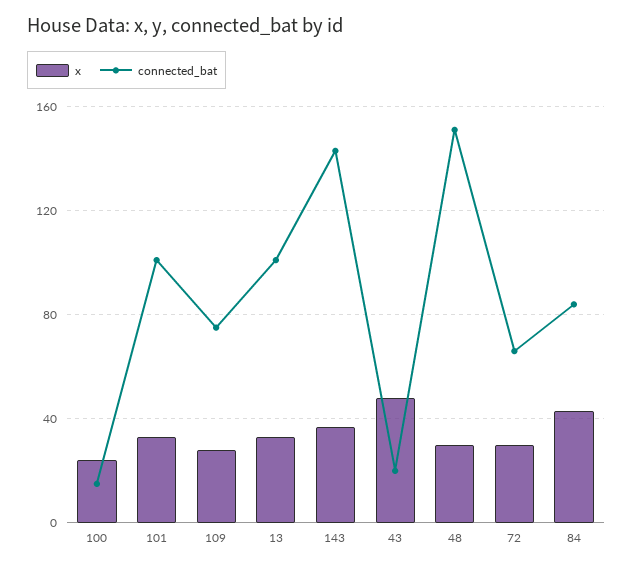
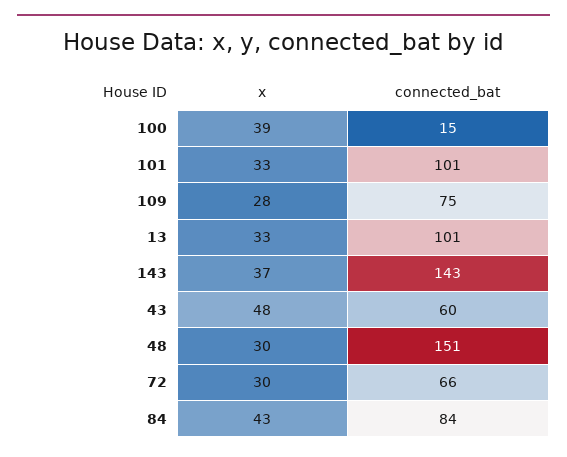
  {
    "x": {
-     "100": 25,
+     "100": 39,
      "101": 33,
      "109": 28,
      "13": 33,
      "143": 37,
      "43": 48,
      "48": 30,
      "72": 30,
      "84": 43
    },
    "connected_bat": {
      "100": 15,
      "101": 101,
      "109": 75,
      "13": 101,
      "143": 143,
-     "43": 20,
+     "43": 60,
      "48": 151,
      "72": 66,
      "84": 84
    }
  }

